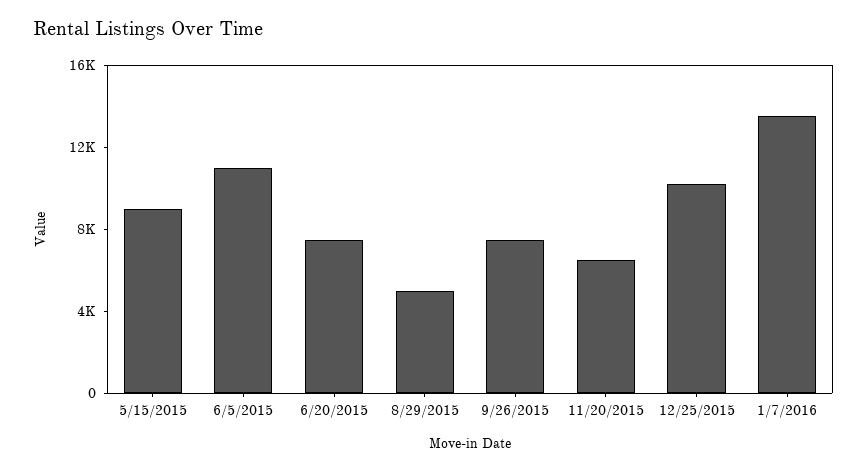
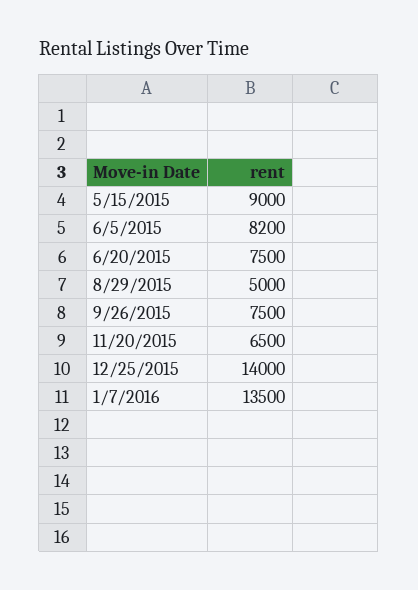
  {
    "5/15/2015": 9000,
-   "6/5/2015": 11000,
+   "6/5/2015": 8200,
    "6/20/2015": 7500,
    "8/29/2015": 5000,
    "9/26/2015": 7500,
    "11/20/2015": 6500,
-   "12/25/2015": 10000,
+   "12/25/2015": 14000,
    "1/7/2016": 13500
  }

